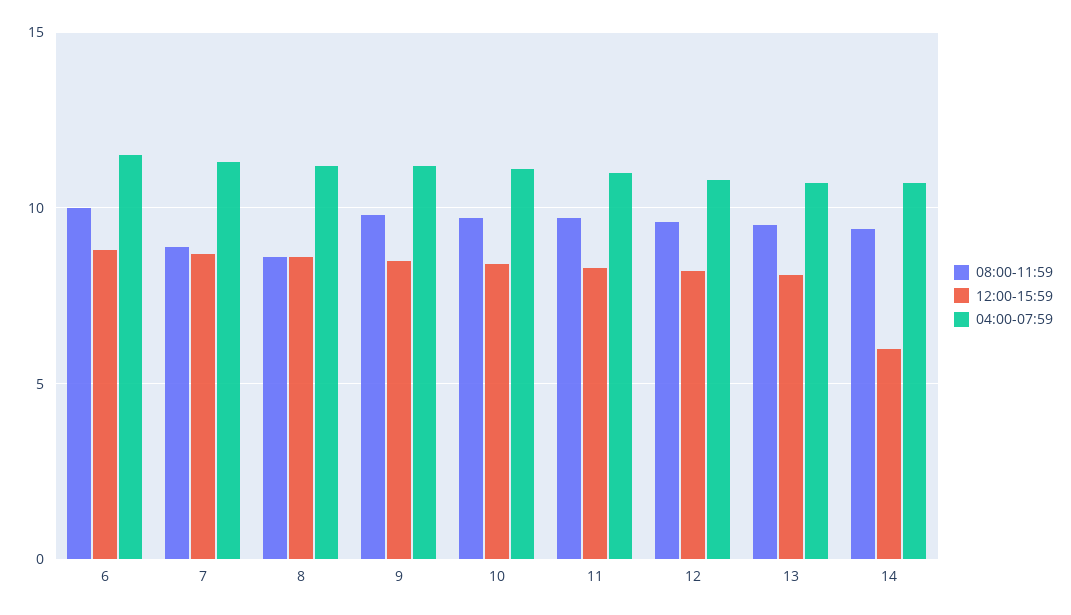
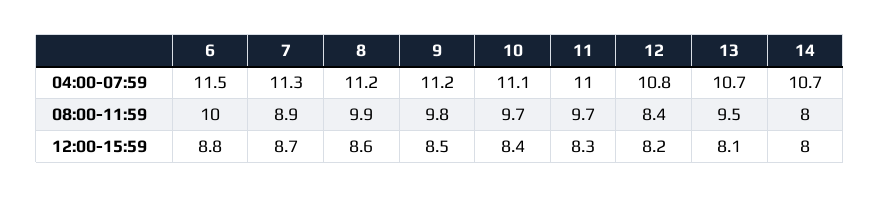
  {
    "08:00-11:59": {
      "6": 10,
      "7": 8.9,
-     "8": 8.5,
+     "8": 9.9,
      "9": 9.8,
      "10": 9.7,
      "11": 9.7,
-     "12": 9.5,
+     "12": 8.4,
      "13": 9.5,
-     "14": 9.5
+     "14": 8
    },
    "12:00-15:59": {
      "6": 8.8,
      "7": 8.7,
      "8": 8.6,
      "9": 8.5,
      "10": 8.4,
      "11": 8.3,
      "12": 8.2,
      "13": 8.1,
-     "14": 6
+     "14": 8
    },
    "04:00-07:59": {
      "6": 11.5,
      "7": 11.3,
      "8": 11.2,
      "9": 11.2,
      "10": 11.1,
      "11": 11,
      "12": 10.8,
      "13": 10.7,
      "14": 10.7
    }
  }

